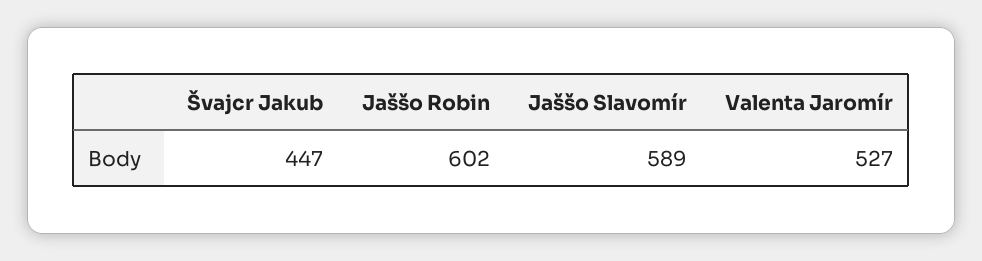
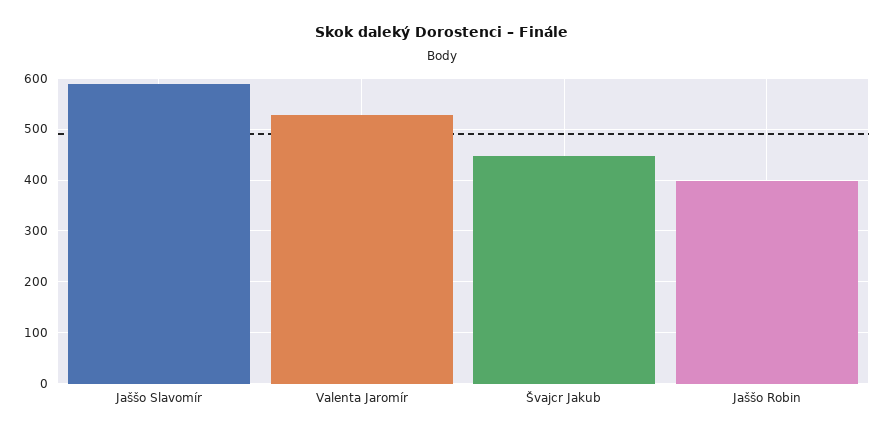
  {
    "Švajcr Jakub": 447,
-   "Jaššo Robin": 602,
+   "Jaššo Robin": 400,
    "Jaššo Slavomír": 589,
    "Valenta Jaromír": 527
  }

